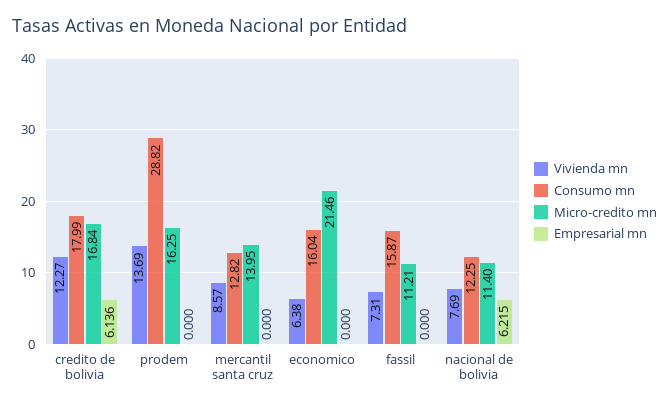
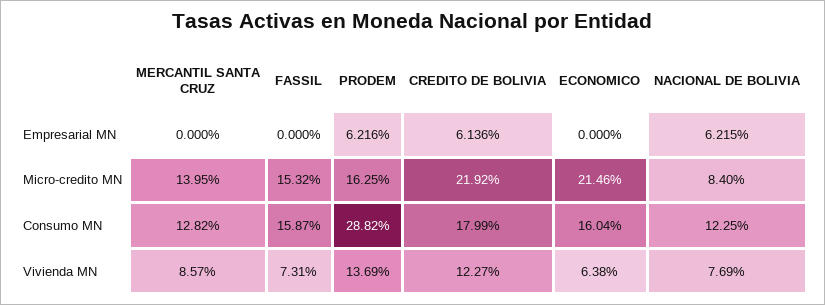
  {
    "Vivienda mn": {
      "credito de bolivia": 12.27,
      "prodem": 13.69,
      "mercantil santa cruz": 8.57,
      "economico": 6.38,
      "fassil": 7.31,
      "nacional de bolivia": 7.69
    },
    "Consumo mn": {
      "credito de bolivia": 17.99,
      "prodem": 28.82,
      "mercantil santa cruz": 12.82,
      "economico": 16.04,
      "fassil": 15.87,
      "nacional de bolivia": 12.25
    },
    "Micro-credito mn": {
-     "credito de bolivia": 16.84,
+     "credito de bolivia": 21.92,
      "prodem": 16.25,
      "mercantil santa cruz": 13.95,
      "economico": 21.46,
-     "fassil": 11.21,
+     "fassil": 15.32,
-     "nacional de bolivia": 11.4
+     "nacional de bolivia": 8.4
    },
    "Empresarial mn": {
      "credito de bolivia": 6.136,
-     "prodem": 0,
+     "prodem": 6.216,
      "mercantil santa cruz": 0,
      "economico": 0,
      "fassil": 0,
      "nacional de bolivia": 6.215
    }
  }

